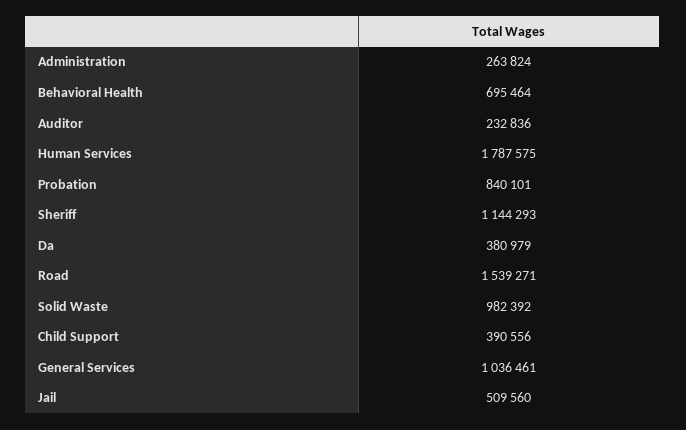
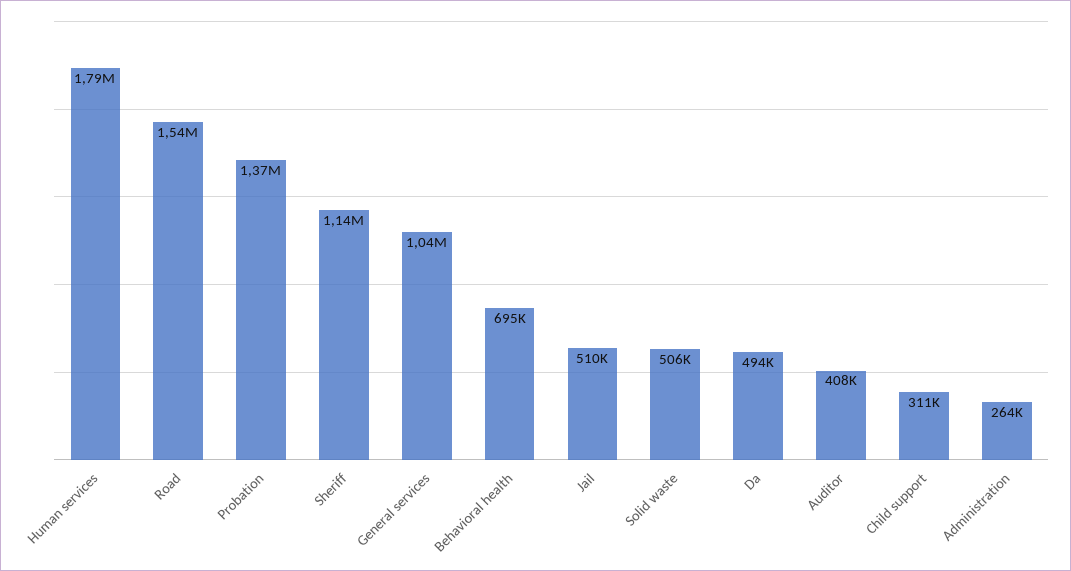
  {
    "Administration": 263824,
    "Behavioral Health": 695464,
-   "Auditor": 232836,
+   "Auditor": 408000,
    "Human Services": 1787575,
-   "Probation": 840101,
+   "Probation": 1370000,
    "Sheriff": 1144293,
-   "Da": 380979,
+   "Da": 494000,
    "Road": 1539271,
-   "Solid Waste": 982392,
+   "Solid Waste": 506000,
-   "Child Support": 390556,
+   "Child Support": 311000,
    "General Services": 1036461,
    "Jail": 509560
  }

